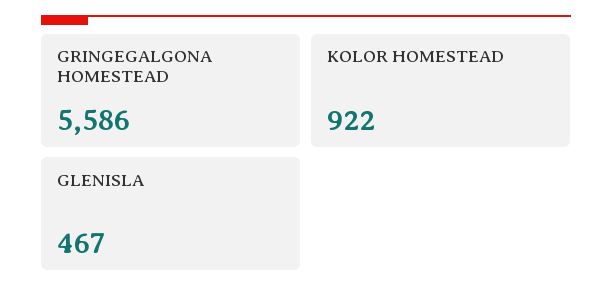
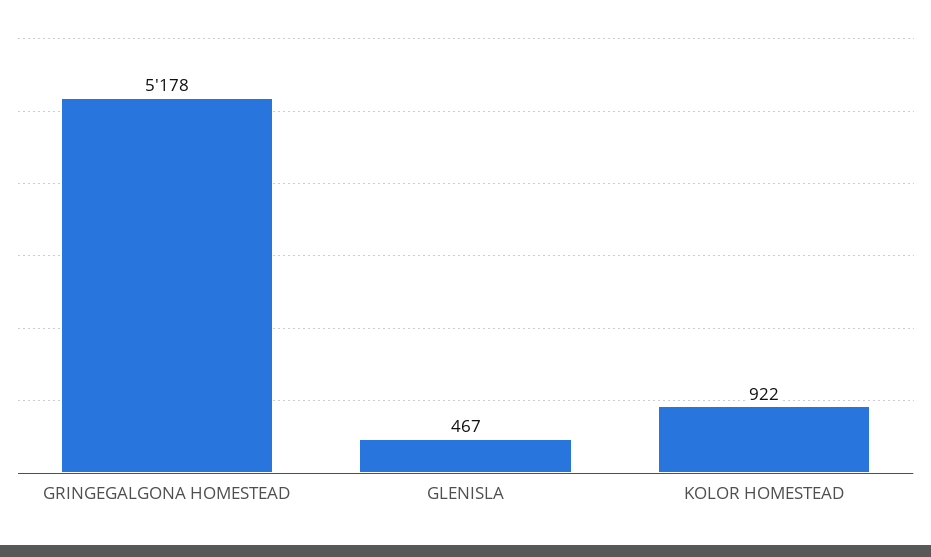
  {
-   "GRINGEGALGONA HOMESTEAD": 5586,
+   "GRINGEGALGONA HOMESTEAD": 5178,
    "KOLOR HOMESTEAD": 922,
    "GLENISLA": 467
  }

